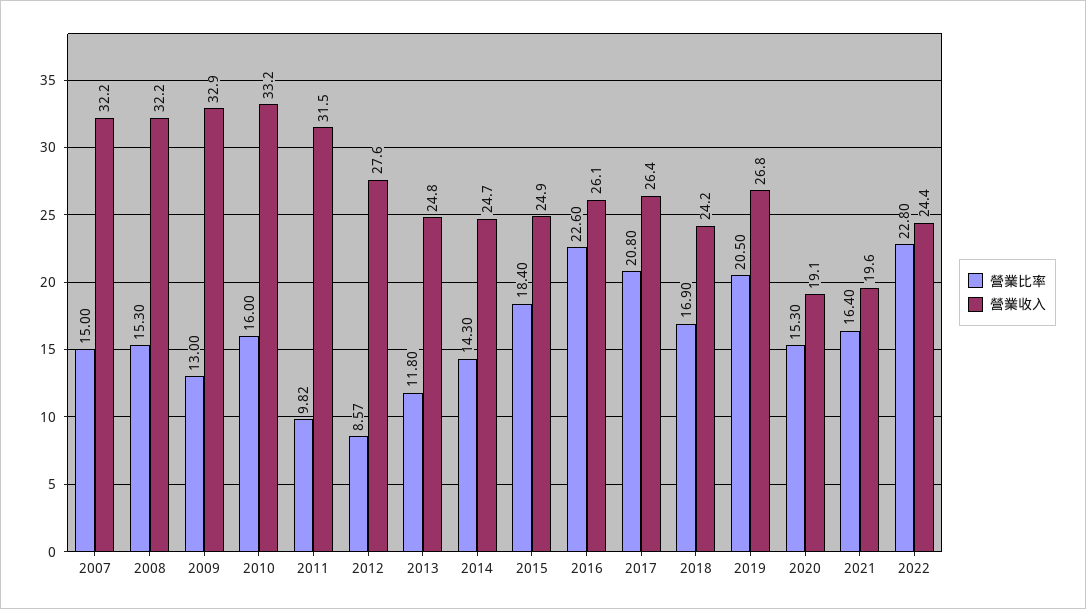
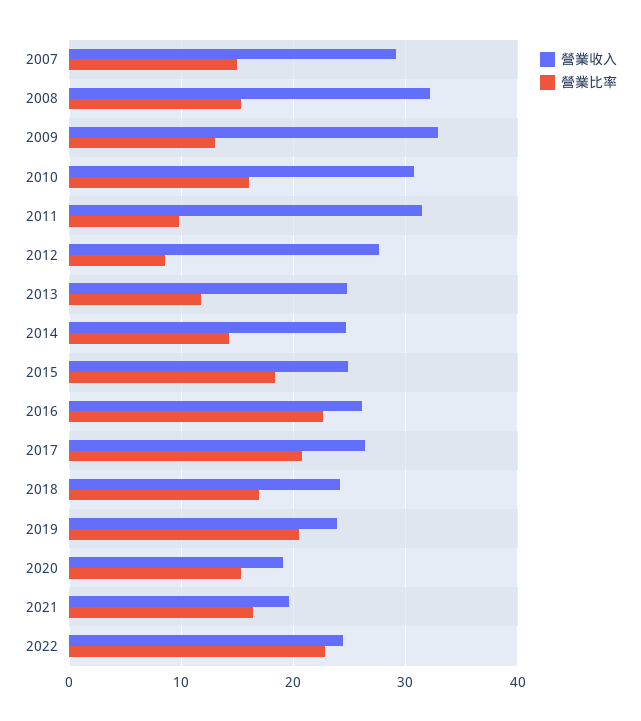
  {
    "營業比率": {
      "2007": 15,
      "2008": 15.3,
      "2009": 13,
      "2010": 16,
      "2011": 9.82,
      "2012": 8.57,
      "2013": 11.8,
      "2014": 14.3,
      "2015": 18.4,
      "2016": 22.6,
      "2017": 20.8,
      "2018": 16.9,
      "2019": 20.5,
      "2020": 15.3,
      "2021": 16.4,
      "2022": 22.8
    },
    "營業收入": {
-     "2007": 32.2,
+     "2007": 29,
      "2008": 32.2,
      "2009": 32.9,
-     "2010": 33.2,
+     "2010": 31,
      "2011": 31.5,
      "2012": 27.6,
      "2013": 24.8,
      "2014": 24.7,
      "2015": 24.9,
      "2016": 26.1,
      "2017": 26.4,
      "2018": 24.2,
-     "2019": 26.8,
+     "2019": 24,
      "2020": 19.1,
      "2021": 19.6,
      "2022": 24.4
    }
  }

